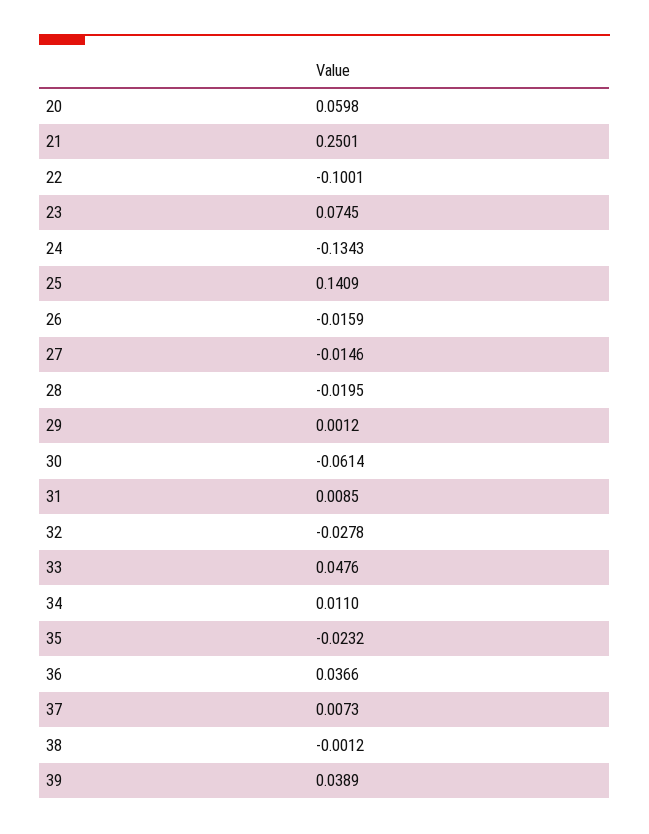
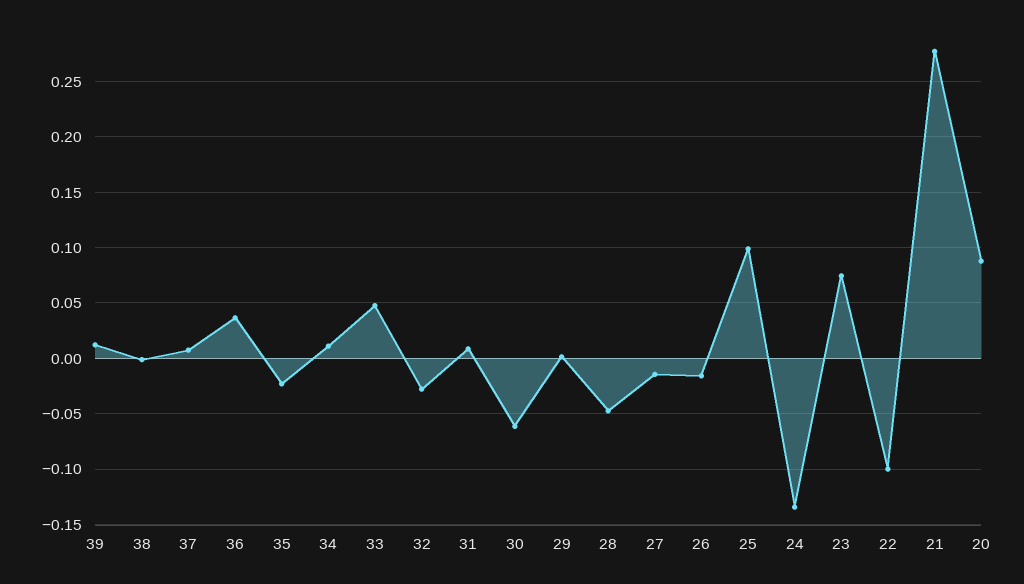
  {
-   "20": 0.0598,
+   "20": 0.09,
-   "21": 0.2501,
+   "21": 0.28,
    "22": -0.1001,
    "23": 0.0745,
    "24": -0.1343,
-   "25": 0.1409,
+   "25": 0.1,
    "26": -0.0159,
    "27": -0.0146,
-   "28": -0.0195,
+   "28": -0.05,
    "29": 0.0012,
    "30": -0.0614,
    "31": 0.0085,
    "32": -0.0278,
    "33": 0.0476,
    "34": 0.011,
    "35": -0.0232,
    "36": 0.0366,
    "37": 0.0073,
    "38": -0.0012,
-   "39": 0.0389
+   "39": 0.01
  }

